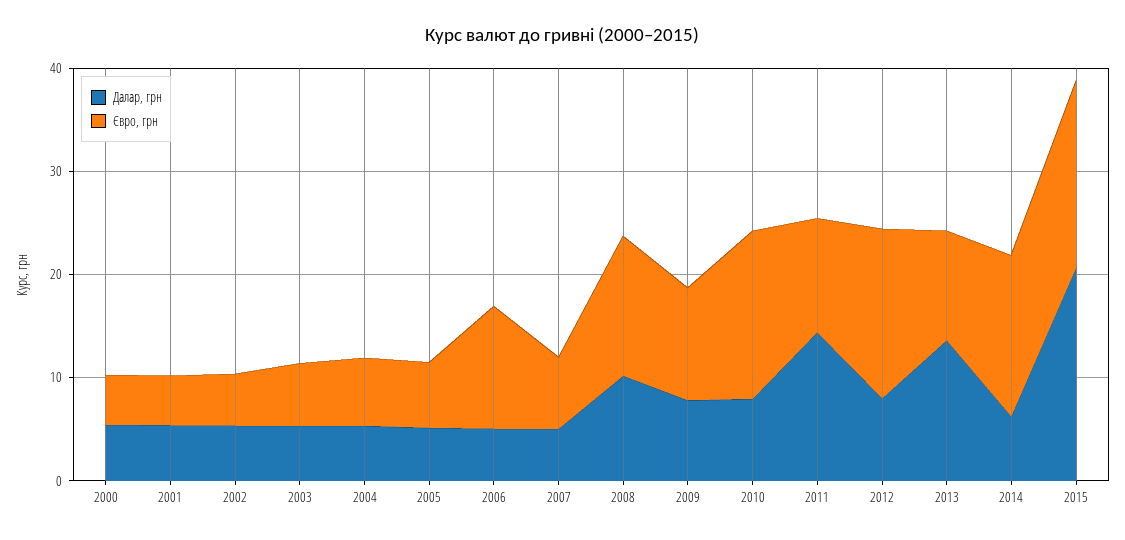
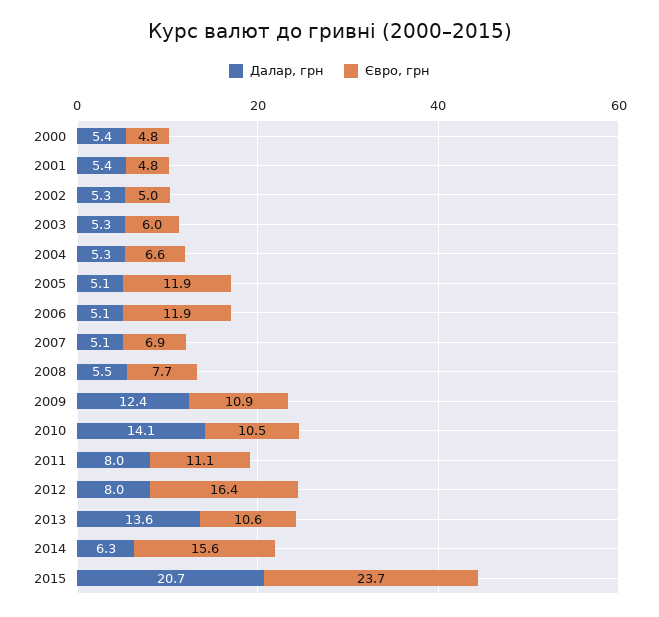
  {
    "Далар, грн": {
      "2000": 5.4,
      "2001": 5.4,
      "2002": 5.3,
      "2003": 5.3,
      "2004": 5.3,
      "2005": 5.1,
      "2006": 5.1,
      "2007": 5.1,
-     "2008": 10,
+     "2008": 5.5,
-     "2009": 8,
+     "2009": 12.4,
-     "2010": 8,
+     "2010": 14.1,
-     "2011": 14,
+     "2011": 8,
      "2012": 8,
      "2013": 13.6,
      "2014": 6.3,
      "2015": 20.7
    },
    "Євро, грн": {
      "2000": 4.8,
      "2001": 4.8,
      "2002": 5,
      "2003": 6,
      "2004": 6.6,
-     "2005": 6,
+     "2005": 11.9,
      "2006": 11.9,
      "2007": 6.9,
-     "2008": 14,
+     "2008": 7.7,
      "2009": 10.9,
-     "2010": 16,
+     "2010": 10.5,
      "2011": 11.1,
      "2012": 16.4,
      "2013": 10.6,
      "2014": 15.6,
-     "2015": 18
+     "2015": 23.7
    }
  }

